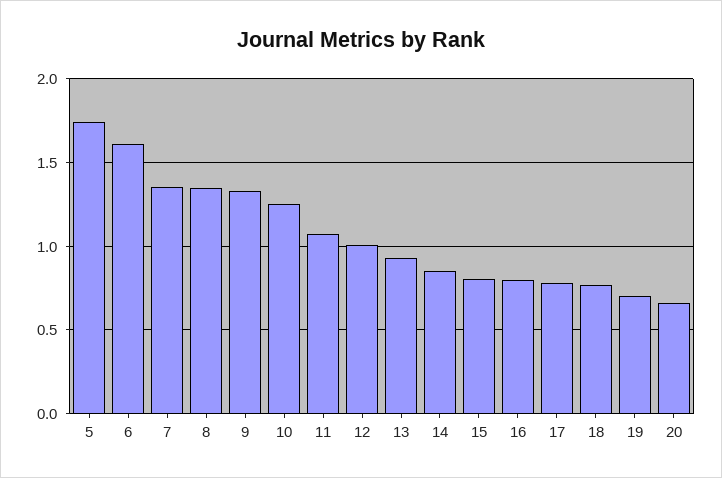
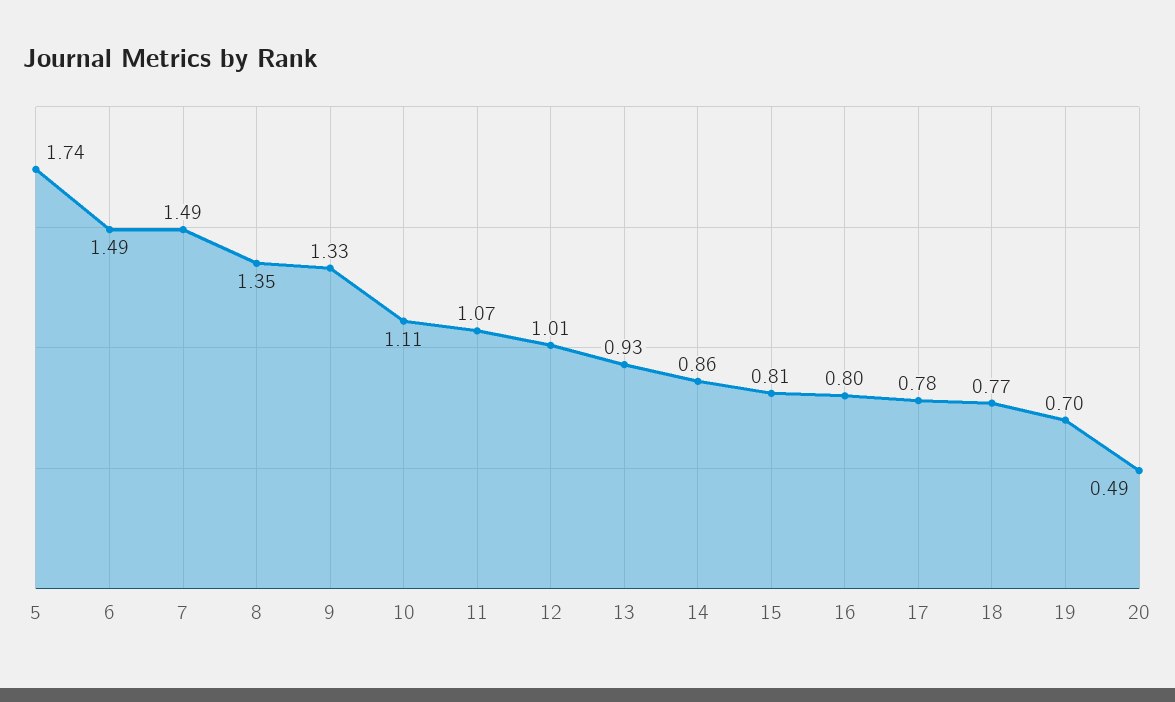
  {
    "5": 1.74,
-   "6": 1.6,
+   "6": 1.49,
-   "7": 1.35,
+   "7": 1.49,
    "8": 1.35,
    "9": 1.33,
-   "10": 1.25,
+   "10": 1.11,
    "11": 1.07,
    "12": 1.01,
    "13": 0.93,
    "14": 0.86,
    "15": 0.81,
    "16": 0.8,
    "17": 0.78,
    "18": 0.77,
    "19": 0.7,
-   "20": 0.65
+   "20": 0.49
  }

